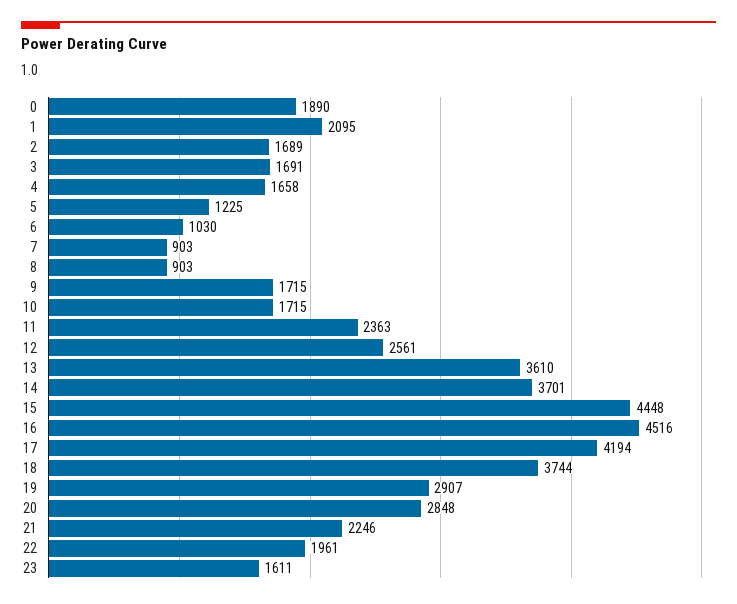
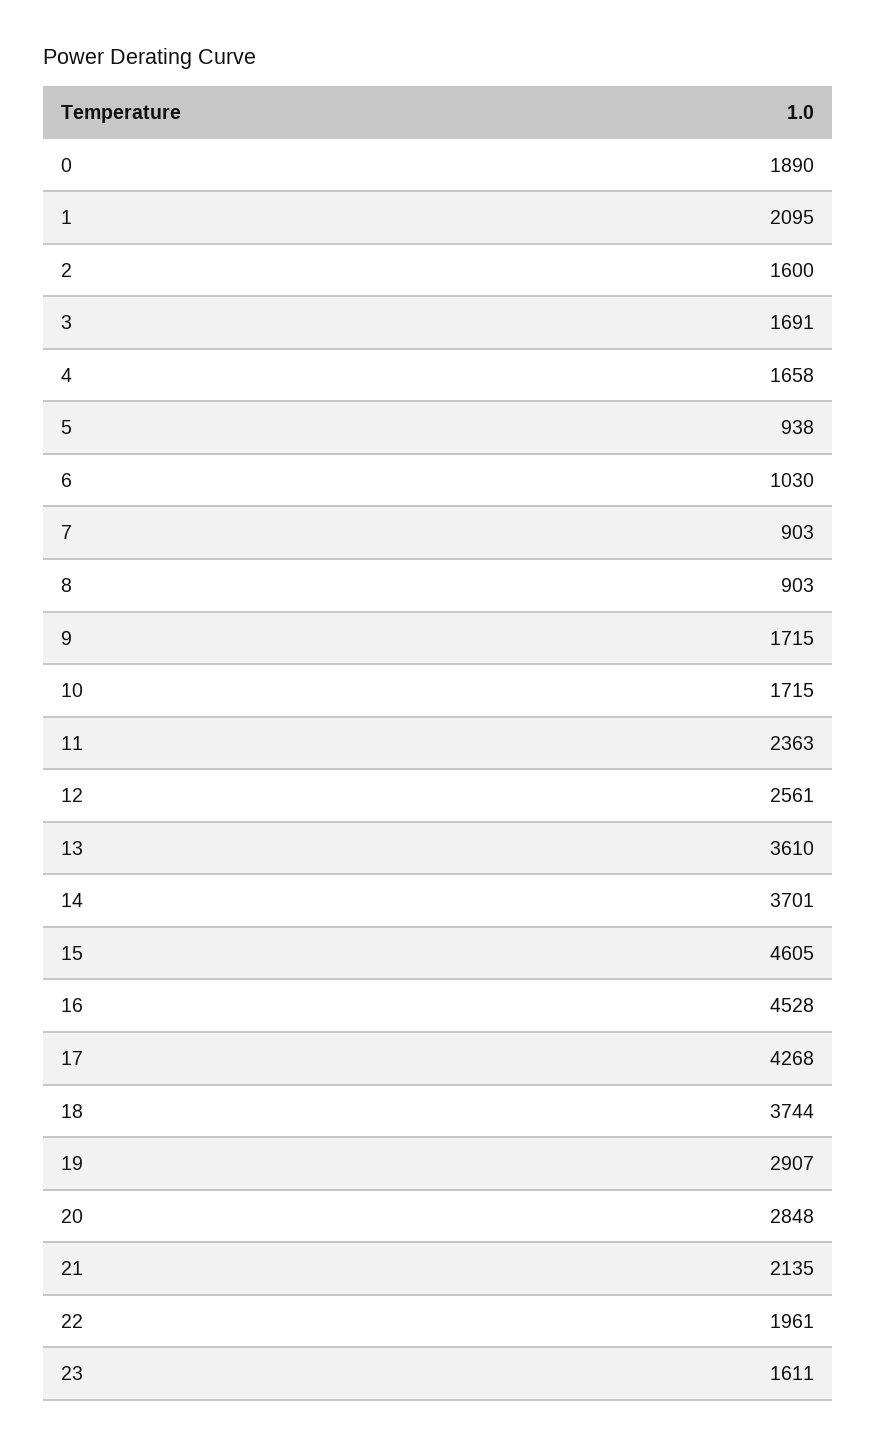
  {
    "0": 1890,
    "1": 2095,
-   "2": 1689,
+   "2": 1600,
    "3": 1691,
    "4": 1658,
-   "5": 1225,
+   "5": 938,
    "6": 1030,
    "7": 903,
    "8": 903,
    "9": 1715,
    "10": 1715,
    "11": 2363,
    "12": 2561,
    "13": 3610,
    "14": 3701,
-   "15": 4448,
+   "15": 4605,
-   "16": 4516,
+   "16": 4528,
-   "17": 4194,
+   "17": 4268,
    "18": 3744,
    "19": 2907,
    "20": 2848,
-   "21": 2246,
+   "21": 2135,
    "22": 1961,
    "23": 1611
  }

